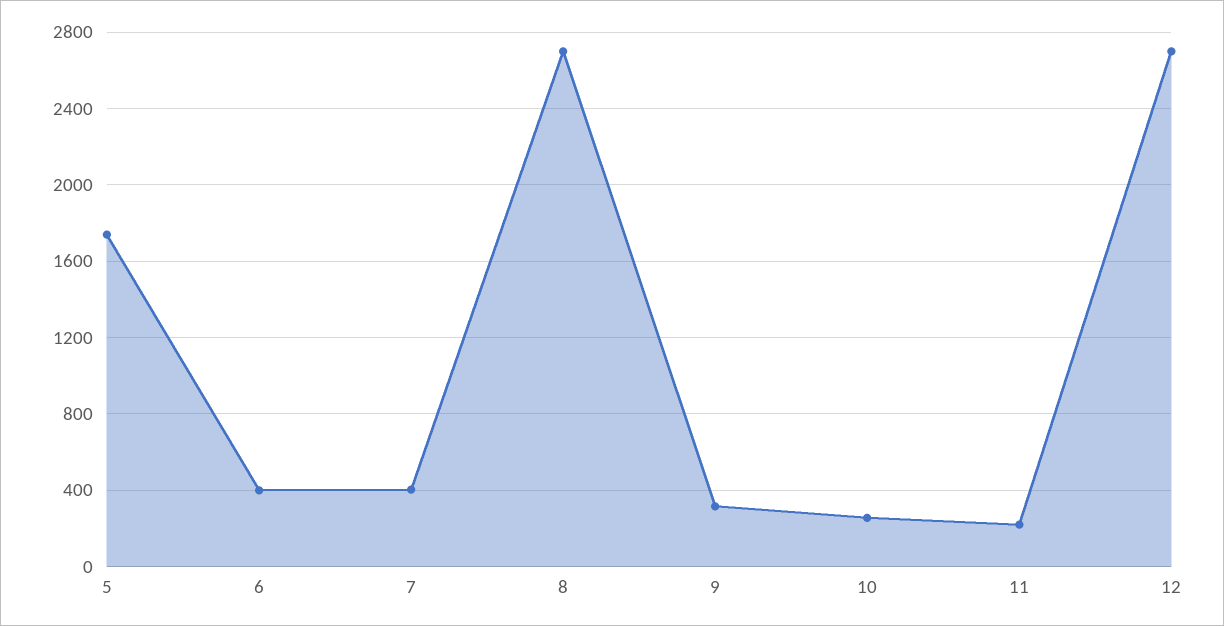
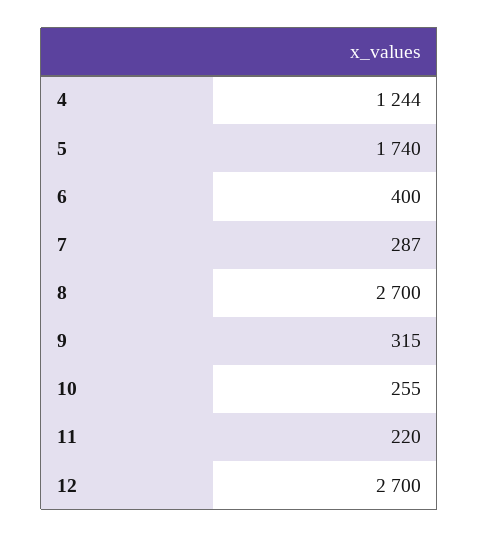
  {
    "5": 1740,
    "6": 400,
-   "7": 400,
+   "7": 287,
    "8": 2700,
    "9": 315,
    "10": 255,
    "11": 220,
-   "12": 2700
+   "12": 2700,
+   "4": 1244
  }

